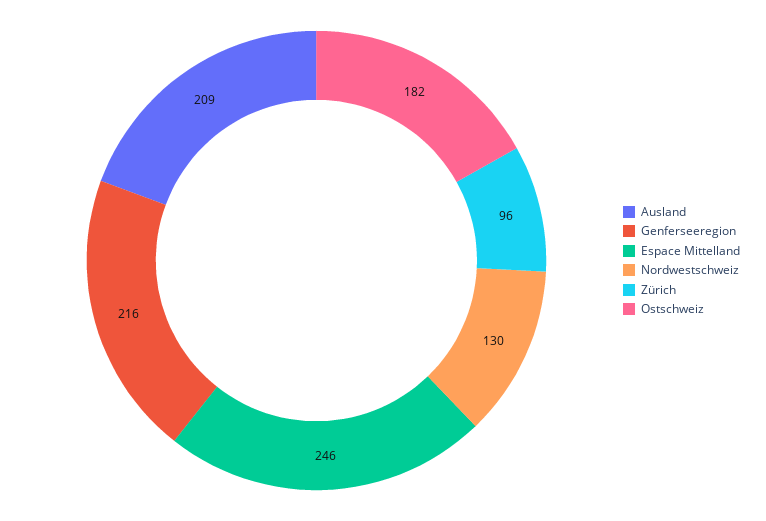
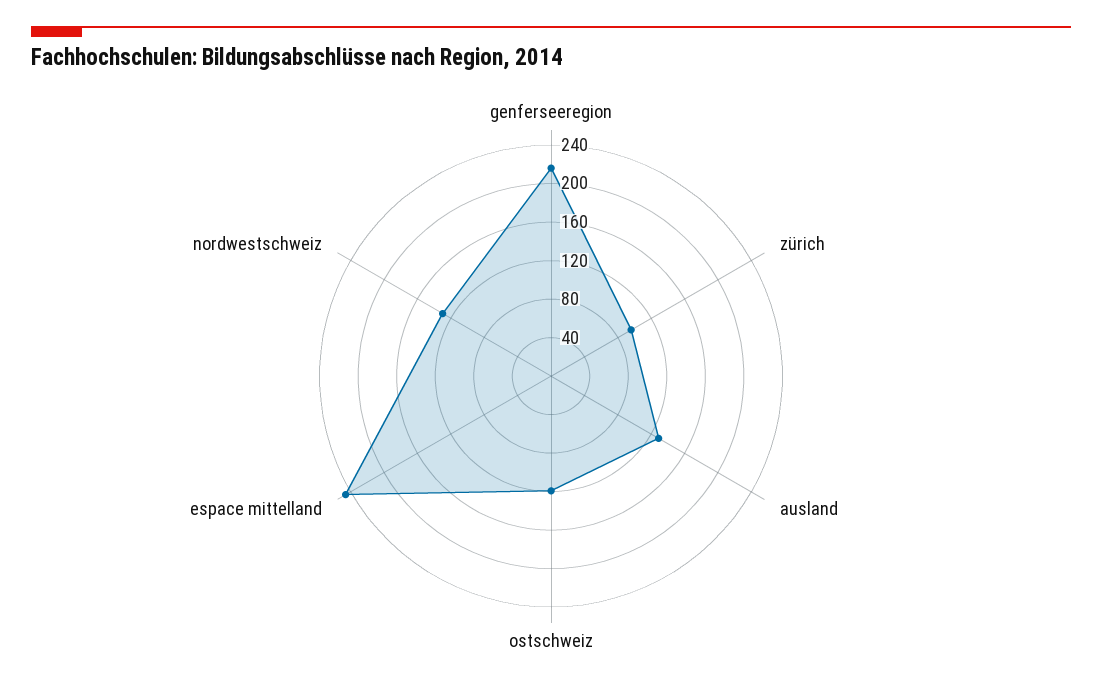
  {
-   "Ausland": 209,
+   "Ausland": 130,
    "Genferseeregion": 216,
    "Espace Mittelland": 246,
    "Nordwestschweiz": 130,
    "Zürich": 96,
-   "Ostschweiz": 182
+   "Ostschweiz": 120
  }

